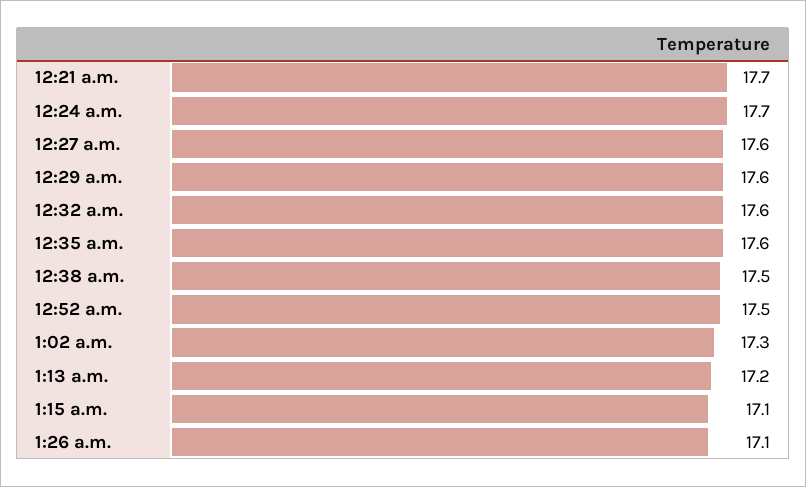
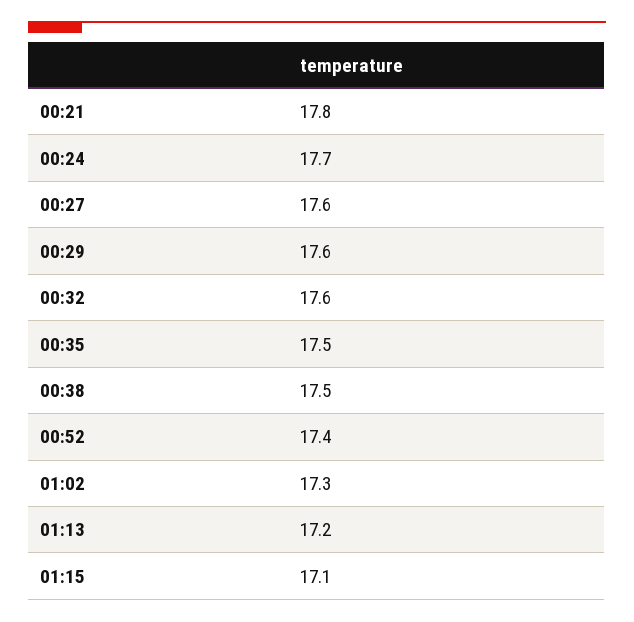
  {
-   "12:21 a.m.": 17.7,
+   "12:21 a.m.": 17.8,
    "12:24 a.m.": 17.7,
    "12:27 a.m.": 17.6,
    "12:29 a.m.": 17.6,
    "12:32 a.m.": 17.6,
-   "12:35 a.m.": 17.6,
+   "12:35 a.m.": 17.5,
    "12:38 a.m.": 17.5,
-   "12:52 a.m.": 17.5,
+   "12:52 a.m.": 17.4,
    "1:02 a.m.": 17.3,
    "1:13 a.m.": 17.2,
-   "1:15 a.m.": 17.1,
+   "1:15 a.m.": 17.1
-   "1:26 a.m.": 17.1
  }

